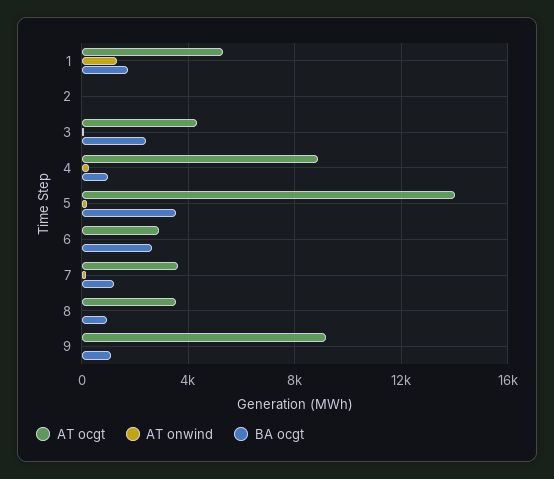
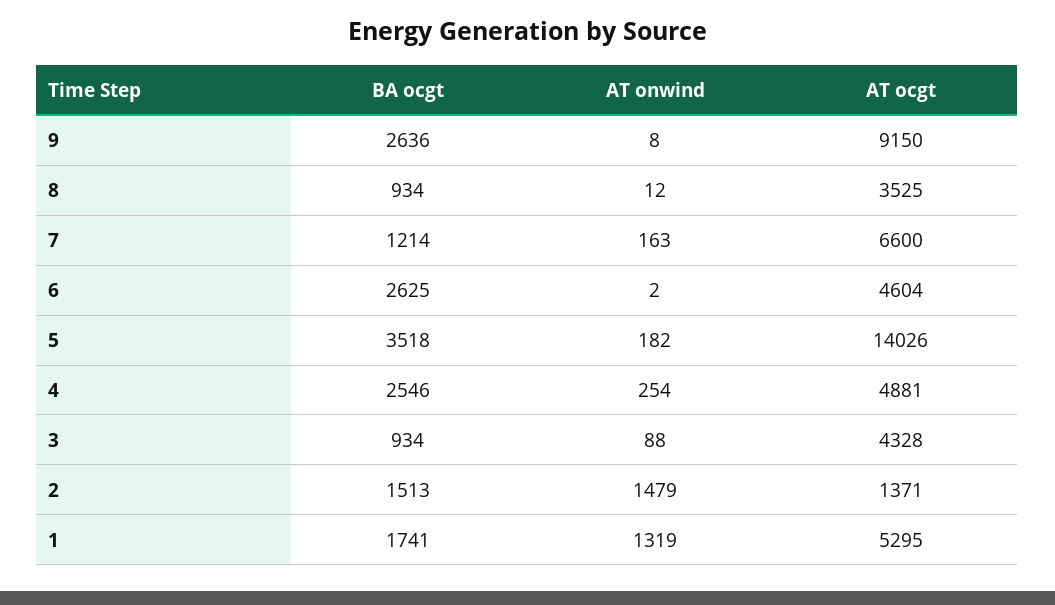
  {
    "AT ocgt": {
      "1": 5295,
-     "2": 0,
+     "2": 1371,
      "3": 4328,
-     "4": 9000,
+     "4": 4881,
      "5": 14026,
-     "6": 3000,
+     "6": 4604,
-     "7": 3500,
+     "7": 6600,
      "8": 3525,
      "9": 9150
    },
    "AT onwind": {
      "1": 1319,
-     "2": 0,
+     "2": 1479,
      "3": 88,
      "4": 254,
      "5": 182,
      "6": 2,
      "7": 163,
      "8": 12,
      "9": 8
    },
    "BA ocgt": {
      "1": 1741,
-     "2": 0,
+     "2": 1513,
-     "3": 2500,
+     "3": 934,
-     "4": 1000,
+     "4": 2546,
      "5": 3518,
      "6": 2625,
      "7": 1214,
      "8": 934,
-     "9": 1000
+     "9": 2636
    }
  }

